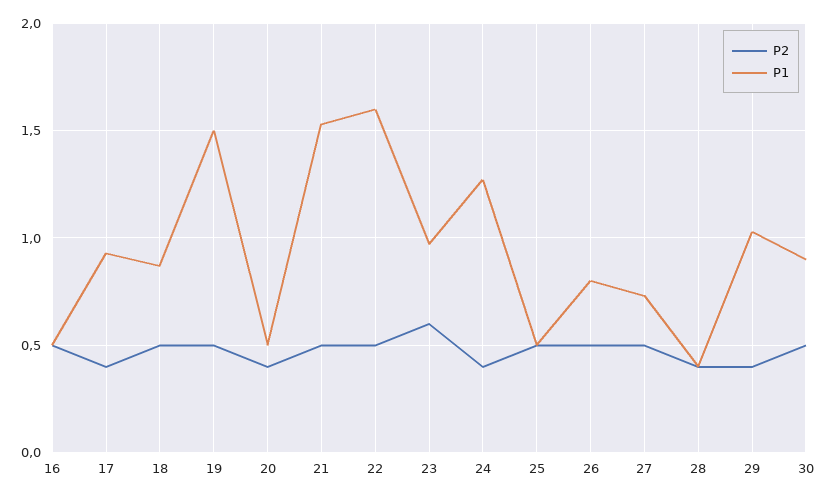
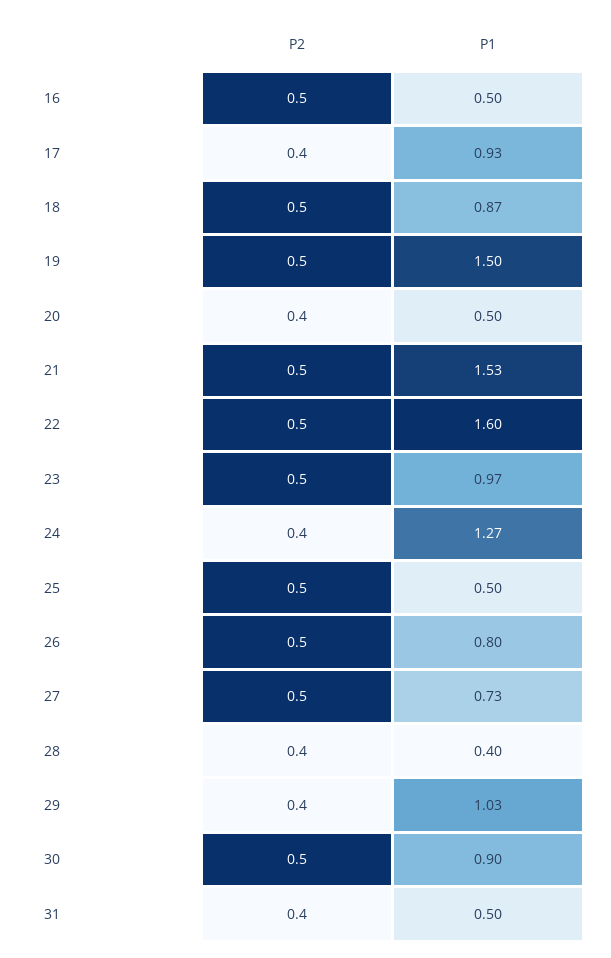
  {
    "P2": {
      "16": 0.5,
      "17": 0.4,
      "18": 0.5,
      "19": 0.5,
      "20": 0.4,
      "21": 0.5,
      "22": 0.5,
-     "23": 0.6,
+     "23": 0.5,
      "24": 0.4,
      "25": 0.5,
      "26": 0.5,
      "27": 0.5,
      "28": 0.4,
      "29": 0.4,
-     "30": 0.5
+     "30": 0.5,
+     "31": 0.4
    },
    "P1": {
      "16": 0.5,
      "17": 0.93,
      "18": 0.87,
      "19": 1.5,
      "20": 0.5,
      "21": 1.53,
      "22": 1.6,
      "23": 0.97,
      "24": 1.27,
      "25": 0.5,
      "26": 0.8,
      "27": 0.73,
      "28": 0.4,
      "29": 1.03,
-     "30": 0.9
+     "30": 0.9,
+     "31": 0.5
    }
  }

